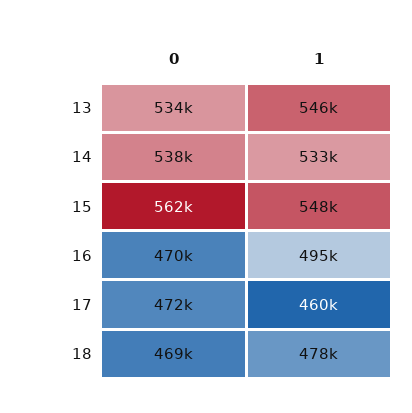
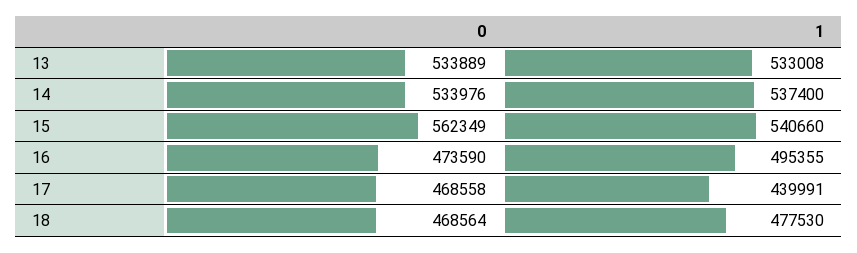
  {
    "0": {
      "13": 533889,
-     "14": 538000,
+     "14": 533976,
      "15": 562349,
-     "16": 470000,
+     "16": 473590,
-     "17": 472000,
+     "17": 468558,
      "18": 468564
    },
    "1": {
-     "13": 546000,
+     "13": 533008,
-     "14": 533000,
+     "14": 537400,
-     "15": 548000,
+     "15": 540660,
      "16": 495355,
-     "17": 460000,
+     "17": 439991,
      "18": 477530
    }
  }

